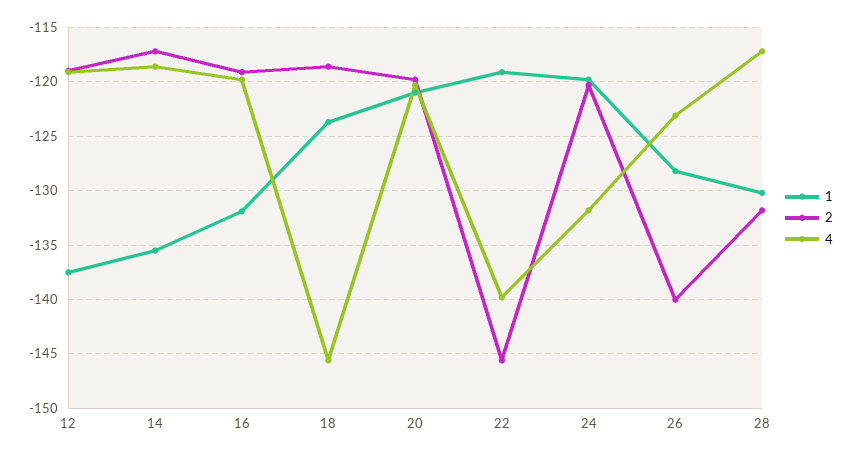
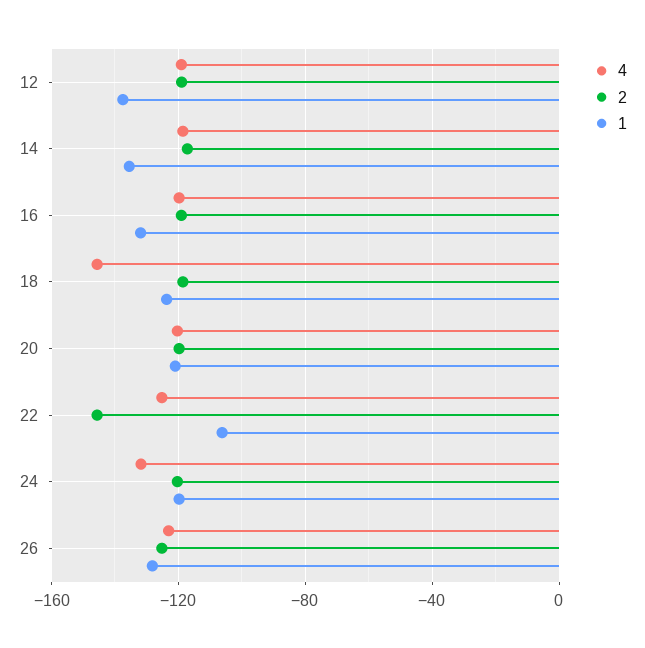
  {
    "1": {
      "12": -138,
      "14": -136,
      "16": -132,
      "18": -124,
      "20": -121,
-     "22": -119,
+     "22": -105,
      "24": -120,
-     "26": -128,
+     "26": -128
-     "28": -130
    },
    "2": {
      "12": -119,
      "14": -117,
      "16": -119,
      "18": -119,
      "20": -120,
      "22": -146,
      "24": -120,
-     "26": -140,
+     "26": -125
-     "28": -132
    },
    "4": {
      "12": -119,
      "14": -119,
      "16": -120,
      "18": -146,
      "20": -120,
-     "22": -140,
+     "22": -125,
      "24": -132,
-     "26": -123,
+     "26": -123
-     "28": -117
    }
  }

